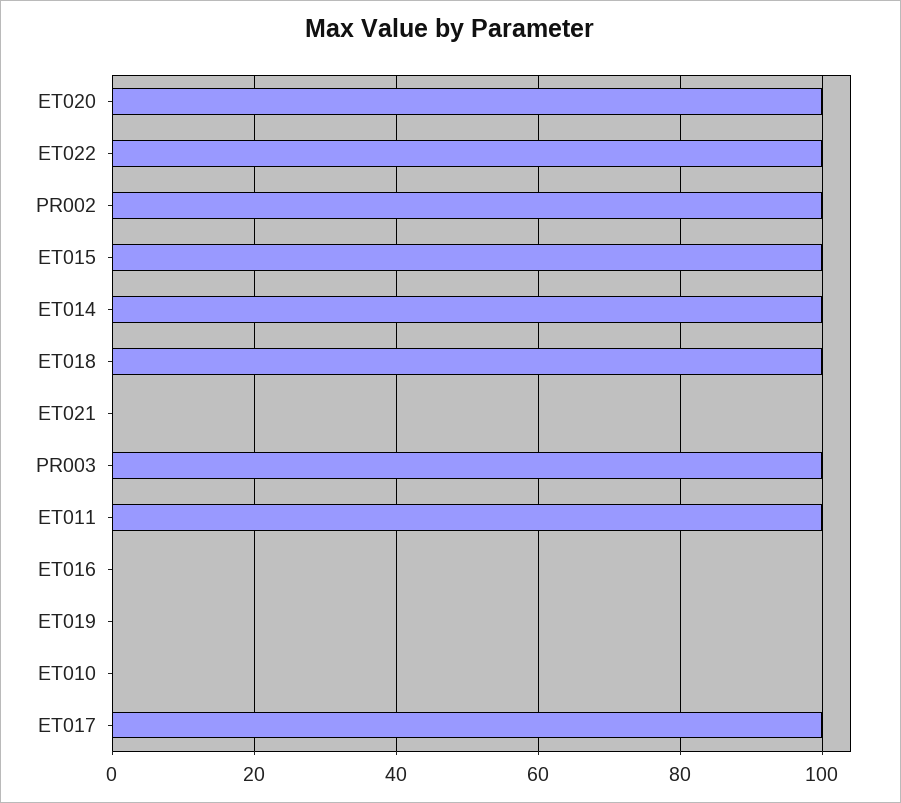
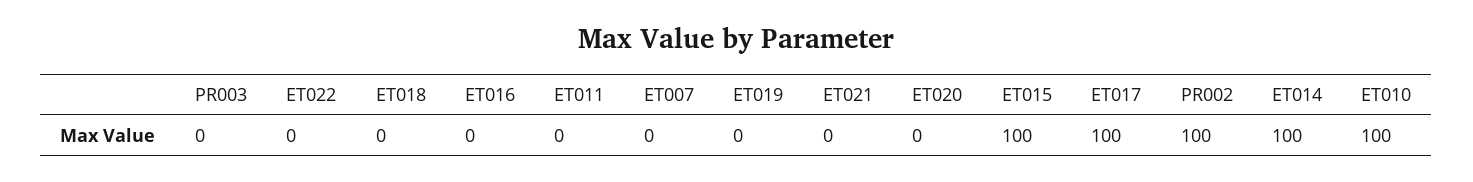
  {
-   "ET020": 100,
+   "ET020": 0,
-   "ET022": 100,
+   "ET022": 0,
    "PR002": 100,
    "ET015": 100,
    "ET014": 100,
-   "ET018": 100,
+   "ET018": 0,
    "ET021": 0,
-   "PR003": 100,
+   "PR003": 0,
-   "ET011": 100,
+   "ET011": 0,
    "ET016": 0,
    "ET019": 0,
-   "ET010": 0,
+   "ET010": 100,
-   "ET017": 100
+   "ET017": 100,
+   "ET007": 0
  }

